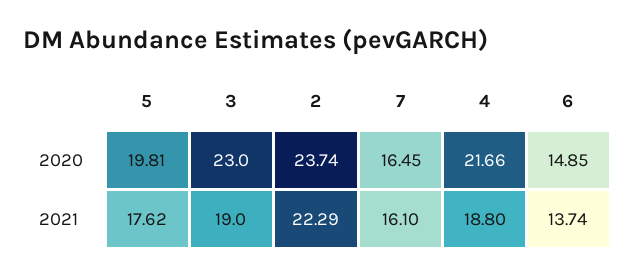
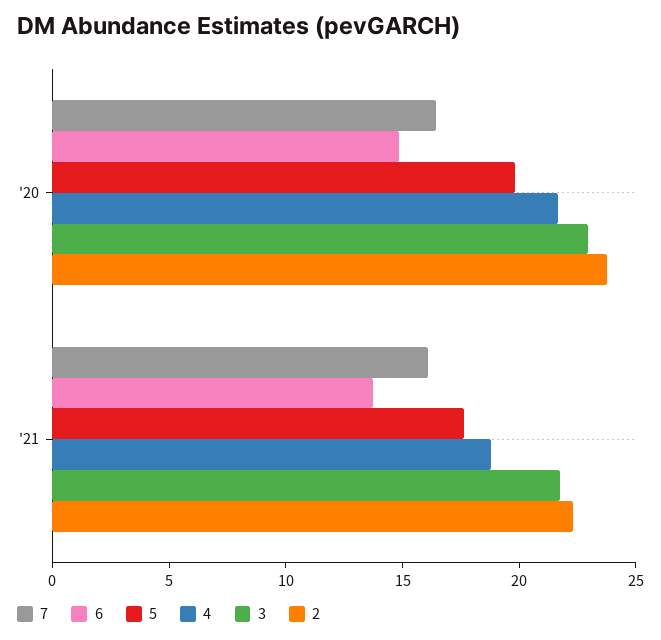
  {
    "5": {
      "2020": 19.81,
      "2021": 17.62
    },
    "3": {
      "2020": 23,
-     "2021": 19
+     "2021": 22
    },
    "2": {
      "2020": 23.74,
      "2021": 22.29
    },
    "7": {
      "2020": 16.45,
      "2021": 16.1
    },
    "4": {
      "2020": 21.66,
      "2021": 18.8
    },
    "6": {
      "2020": 14.85,
      "2021": 13.74
    }
  }

